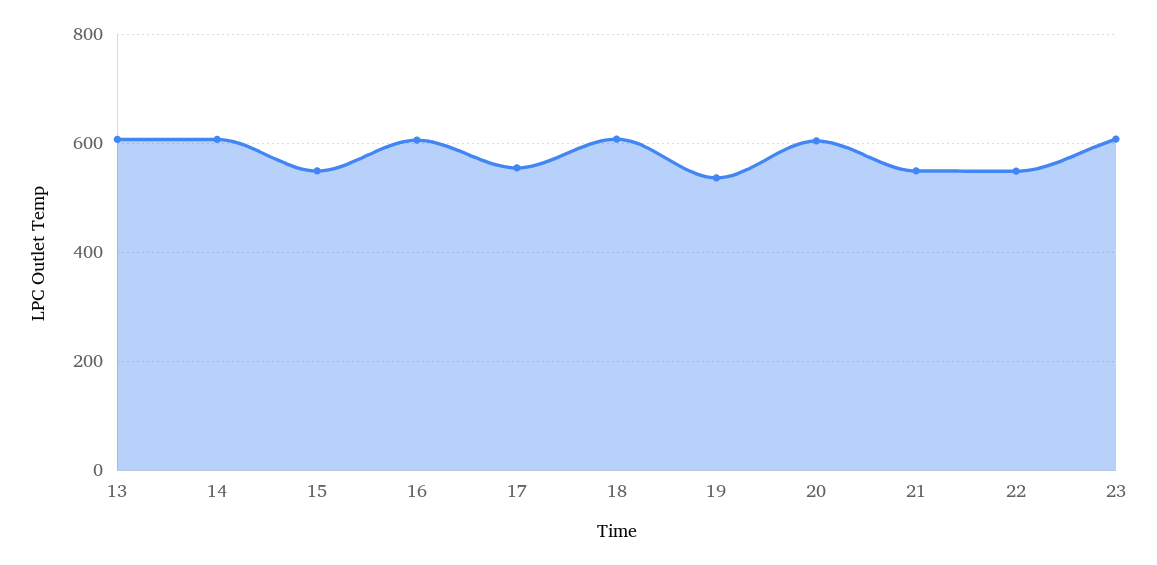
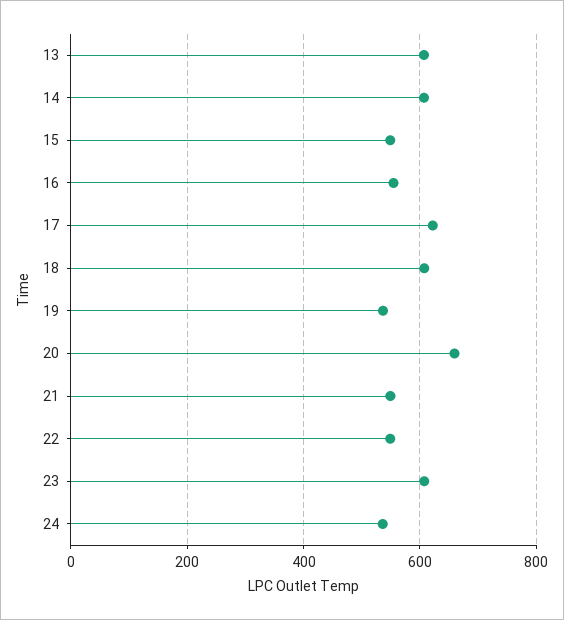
  {
    "13": 600,
    "14": 600,
    "15": 540,
-   "16": 600,
+   "16": 560,
-   "17": 560,
+   "17": 620,
    "18": 600,
    "19": 540,
-   "20": 600,
+   "20": 660,
    "21": 540,
    "22": 540,
-   "23": 600
+   "23": 600,
+   "24": 540
  }

